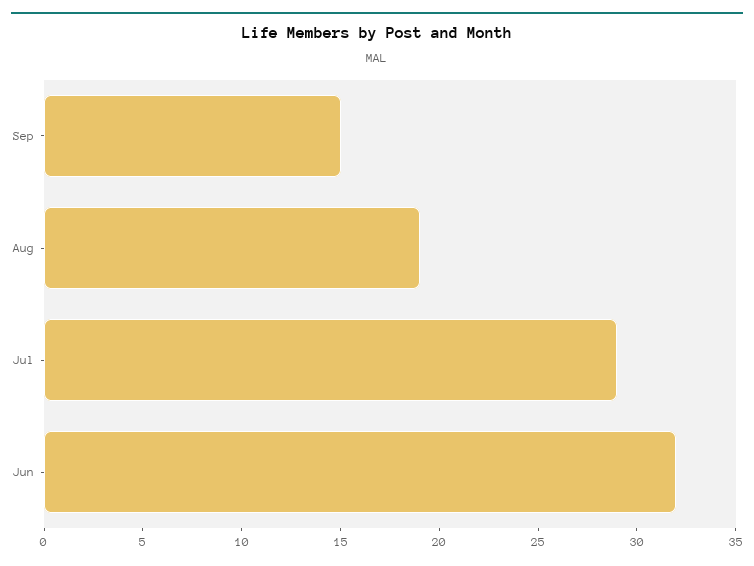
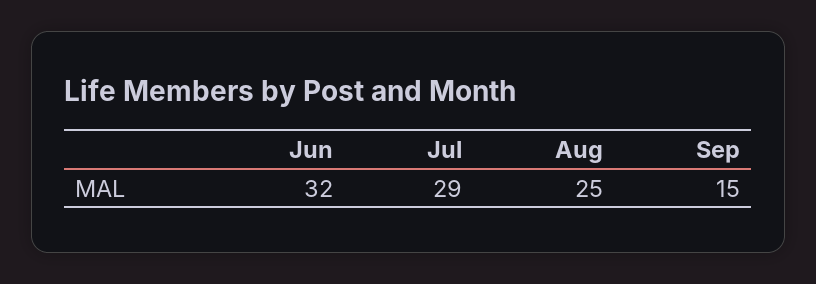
  {
    "Sep": 15,
-   "Aug": 19,
+   "Aug": 25,
    "Jul": 29,
    "Jun": 32
  }

